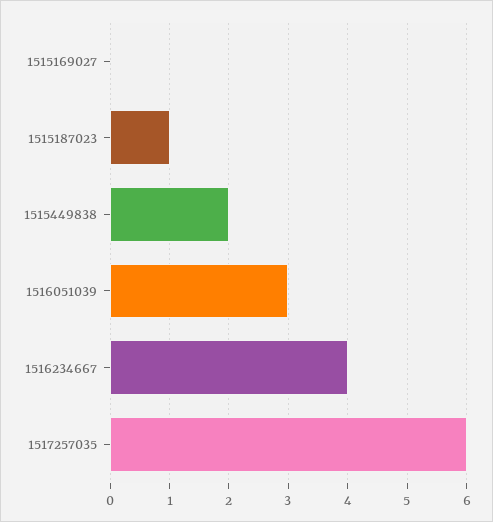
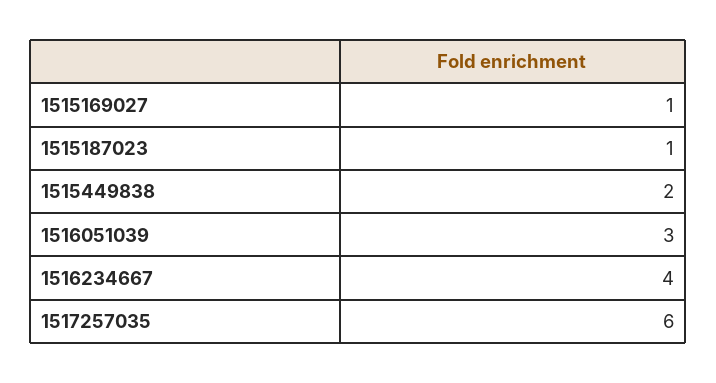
  {
-   "1515169027": 0,
+   "1515169027": 1,
    "1515187023": 1,
    "1515449838": 2,
    "1516051039": 3,
    "1516234667": 4,
    "1517257035": 6
  }

